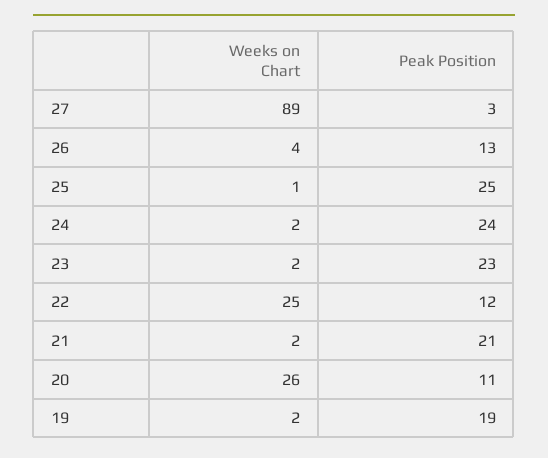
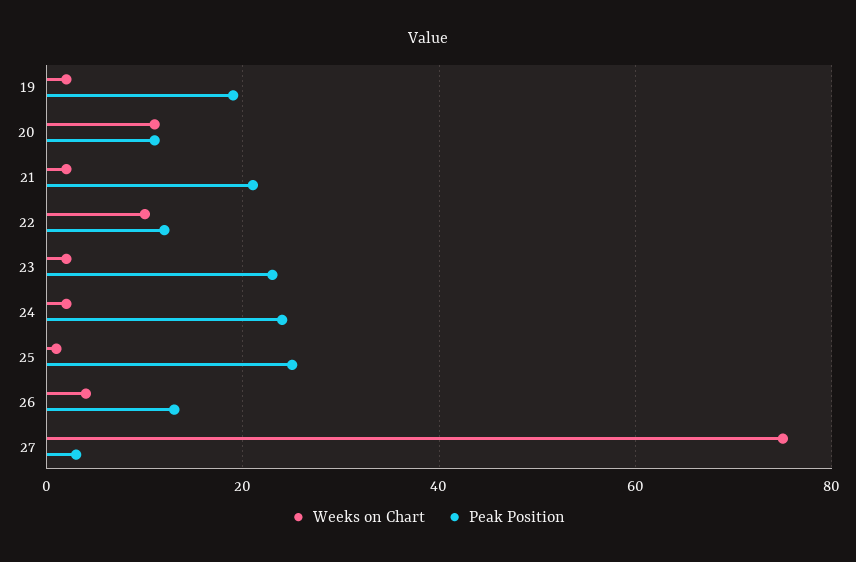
  {
    "Weeks on Chart": {
-     "27": 89,
+     "27": 75,
      "26": 4,
      "25": 1,
      "24": 2,
      "23": 2,
-     "22": 25,
+     "22": 10,
      "21": 2,
-     "20": 26,
+     "20": 10,
      "19": 2
    },
    "Peak Position": {
      "27": 3,
      "26": 13,
      "25": 25,
      "24": 24,
      "23": 23,
      "22": 12,
      "21": 21,
      "20": 11,
      "19": 19
    }
  }

